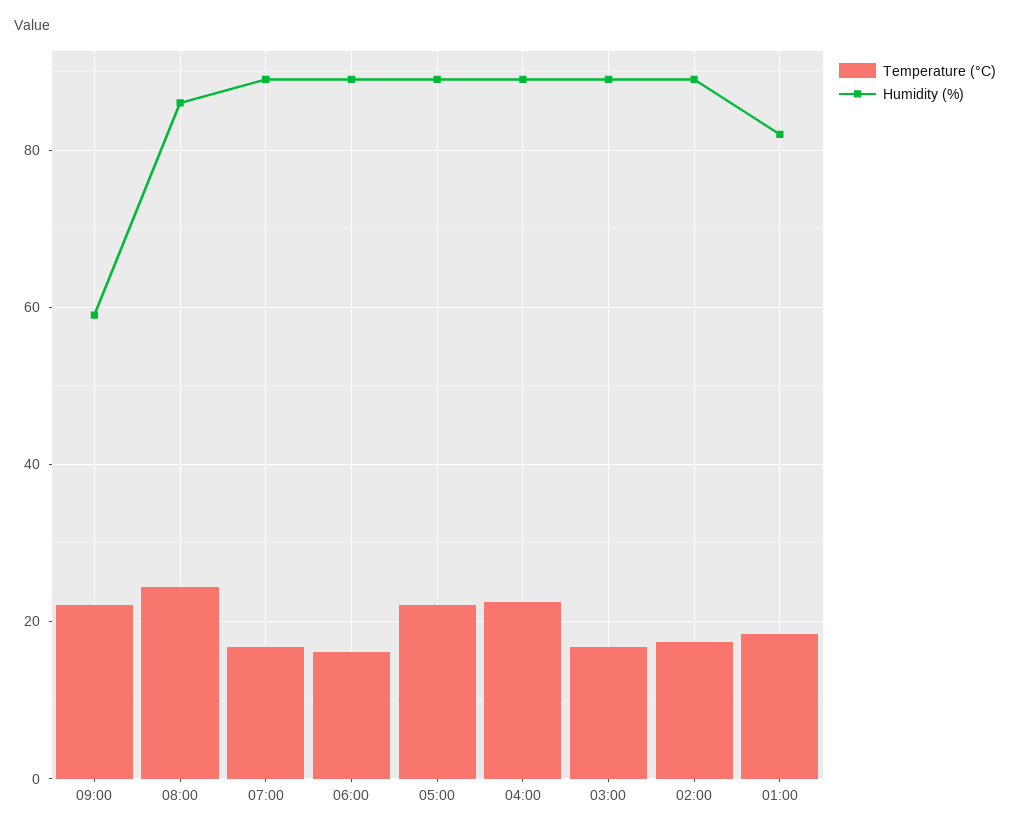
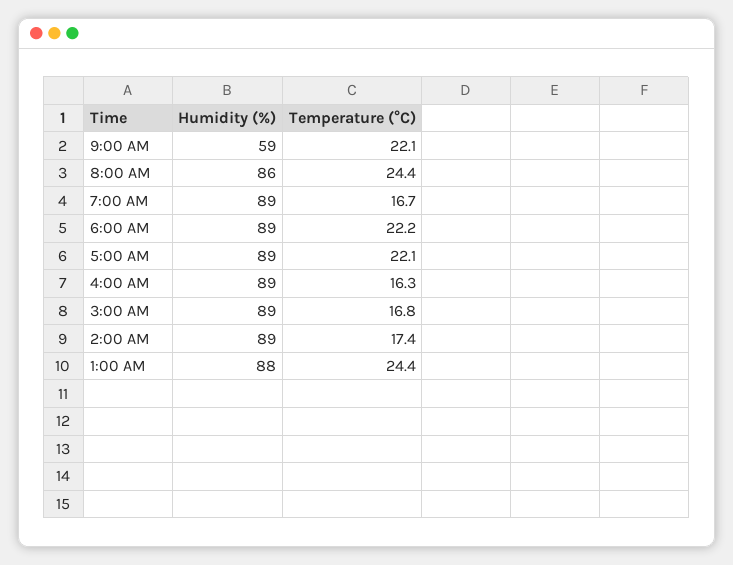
  {
    "Temperature (°C)": {
      "09:00": 22.1,
      "08:00": 24.4,
      "07:00": 16.7,
-     "06:00": 16,
+     "06:00": 22.2,
      "05:00": 22.1,
-     "04:00": 22,
+     "04:00": 16.3,
      "03:00": 16.8,
      "02:00": 17.4,
-     "01:00": 18
+     "01:00": 24.4
    },
    "Humidity (%)": {
      "09:00": 59,
      "08:00": 86,
      "07:00": 89,
      "06:00": 89,
      "05:00": 89,
      "04:00": 89,
      "03:00": 89,
      "02:00": 89,
-     "01:00": 82
+     "01:00": 88
    }
  }

